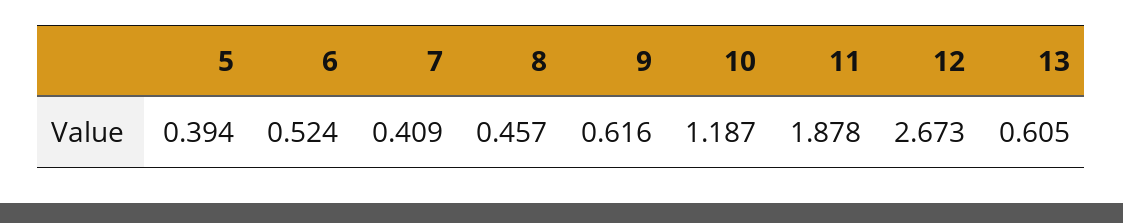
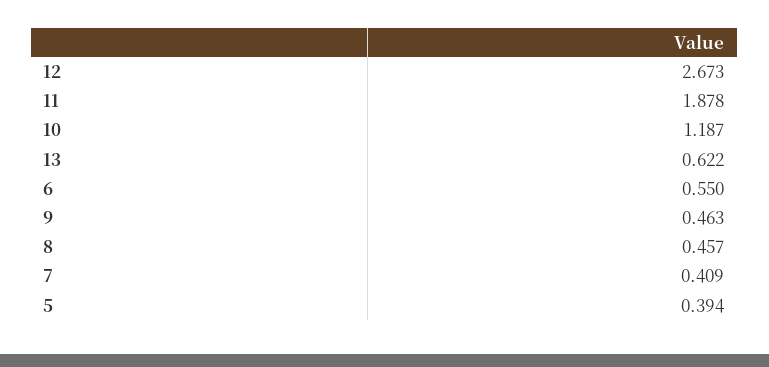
  {
    "5": 0.394,
-   "6": 0.524,
+   "6": 0.55,
    "7": 0.409,
    "8": 0.457,
-   "9": 0.616,
+   "9": 0.463,
    "10": 1.187,
    "11": 1.878,
    "12": 2.673,
-   "13": 0.605
+   "13": 0.622
  }

